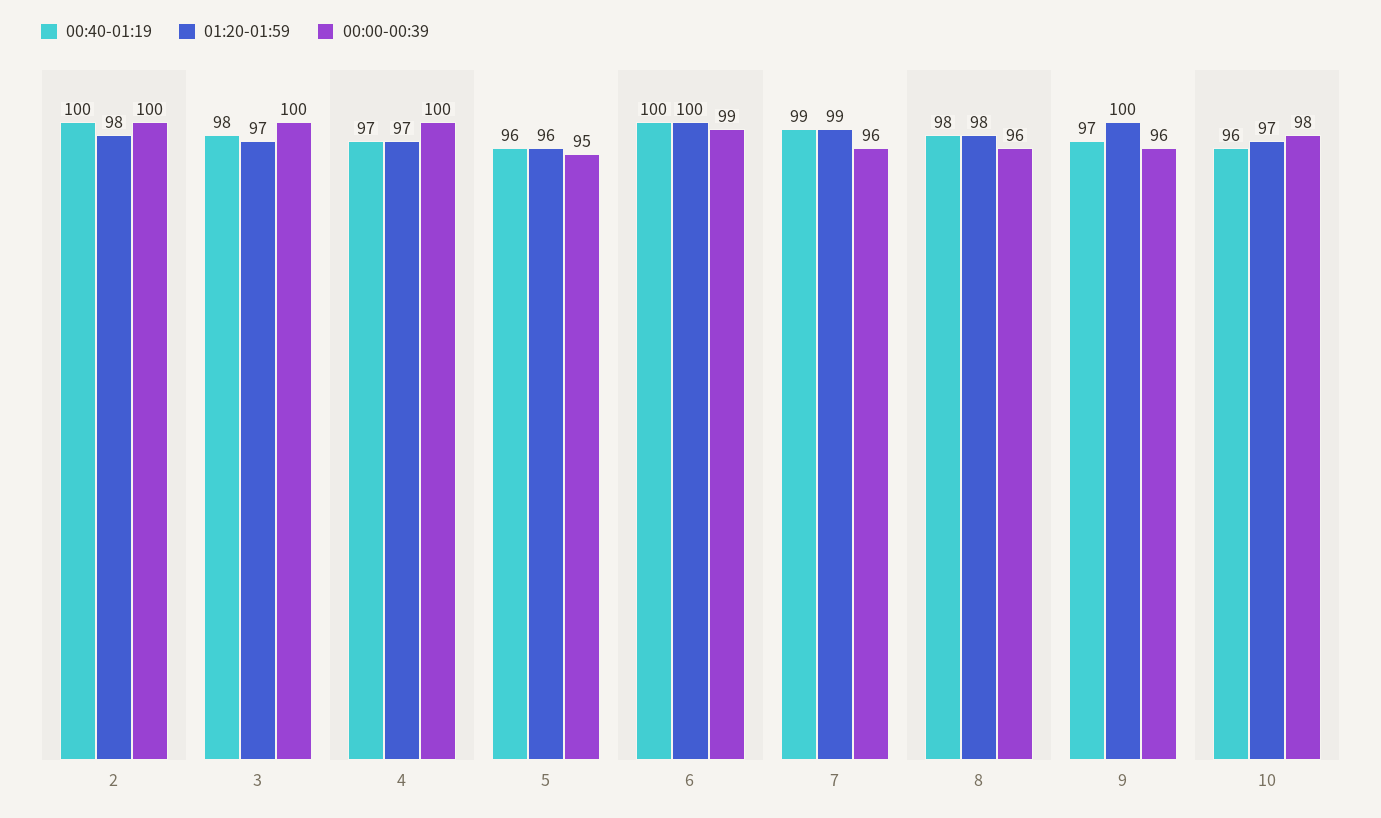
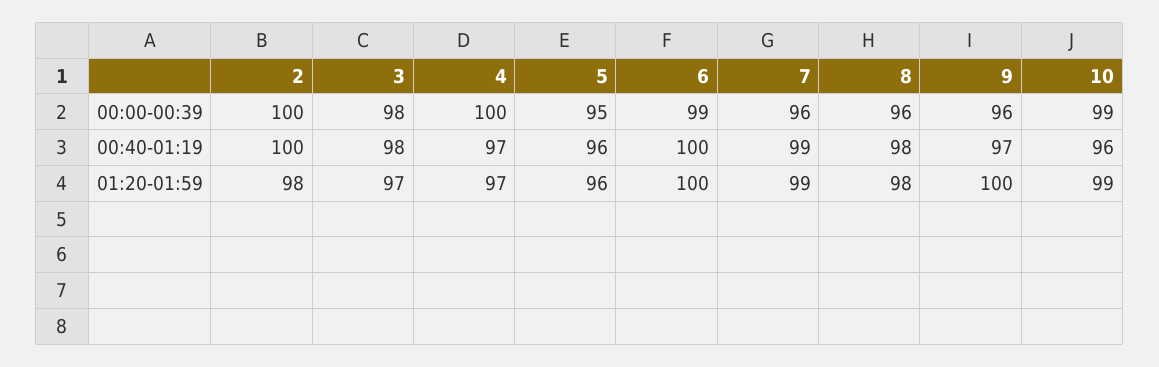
  {
    "00:40-01:19": {
      "2": 100,
      "3": 98,
      "4": 97,
      "5": 96,
      "6": 100,
      "7": 99,
      "8": 98,
      "9": 97,
      "10": 96
    },
    "01:20-01:59": {
      "2": 98,
      "3": 97,
      "4": 97,
      "5": 96,
      "6": 100,
      "7": 99,
      "8": 98,
      "9": 100,
-     "10": 97
+     "10": 99
    },
    "00:00-00:39": {
      "2": 100,
-     "3": 100,
+     "3": 98,
      "4": 100,
      "5": 95,
      "6": 99,
      "7": 96,
      "8": 96,
      "9": 96,
-     "10": 98
+     "10": 99
    }
  }

